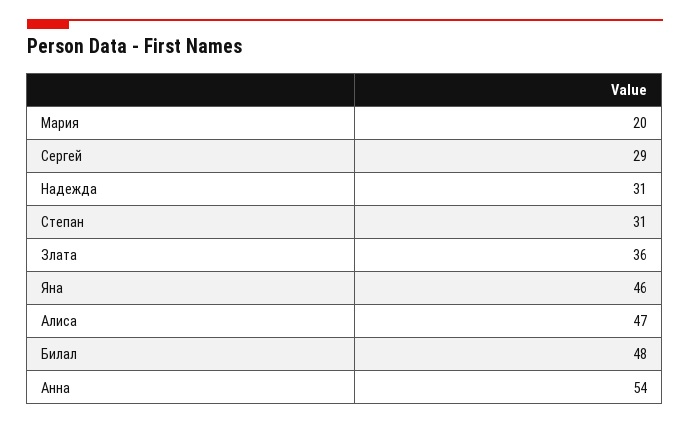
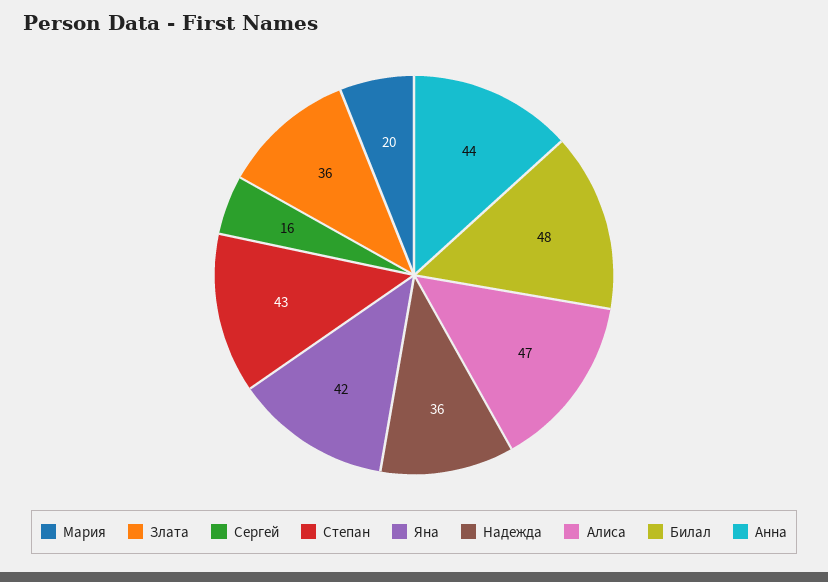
  {
    "Мария": 20,
-   "Сергей": 29,
+   "Сергей": 16,
-   "Надежда": 31,
+   "Надежда": 36,
-   "Степан": 31,
+   "Степан": 43,
    "Злата": 36,
-   "Яна": 46,
+   "Яна": 42,
    "Алиса": 47,
    "Билал": 48,
-   "Анна": 54
+   "Анна": 44
  }

